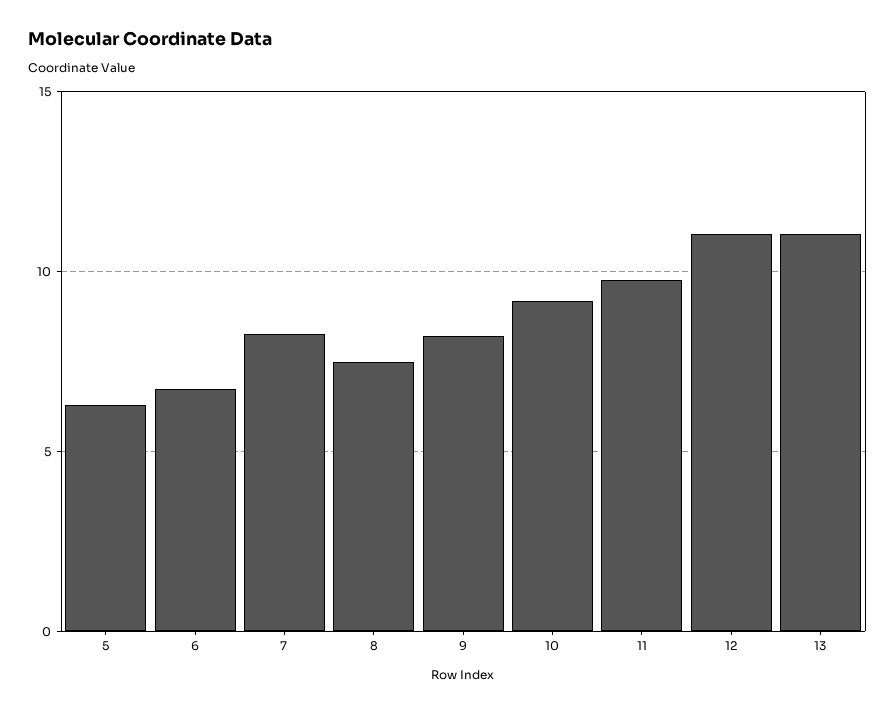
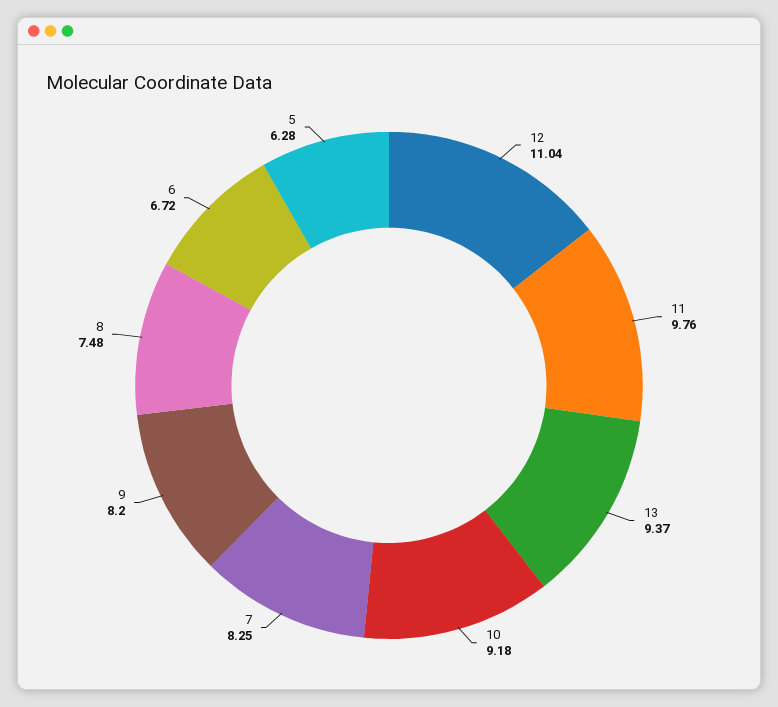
  {
    "5": 6.28,
    "6": 6.72,
    "7": 8.25,
    "8": 7.48,
    "9": 8.2,
    "10": 9.18,
    "11": 9.76,
    "12": 11.04,
-   "13": 11
+   "13": 9.37
  }

